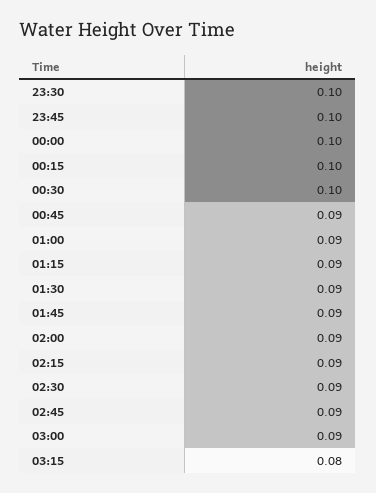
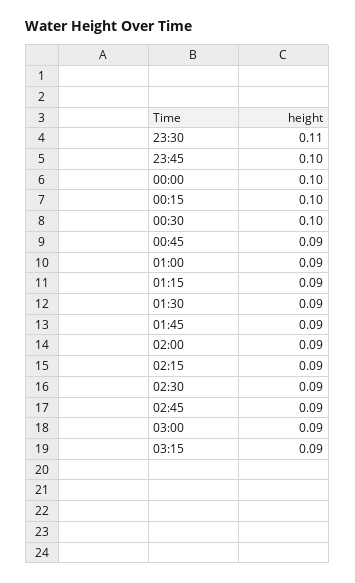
  {
-   "23:30": 0.1,
+   "23:30": 0.11,
    "23:45": 0.1,
    "00:00": 0.1,
    "00:15": 0.1,
    "00:30": 0.1,
    "00:45": 0.09,
    "01:00": 0.09,
    "01:15": 0.09,
    "01:30": 0.09,
    "01:45": 0.09,
    "02:00": 0.09,
    "02:15": 0.09,
    "02:30": 0.09,
    "02:45": 0.09,
    "03:00": 0.09,
-   "03:15": 0.08
+   "03:15": 0.09
  }

